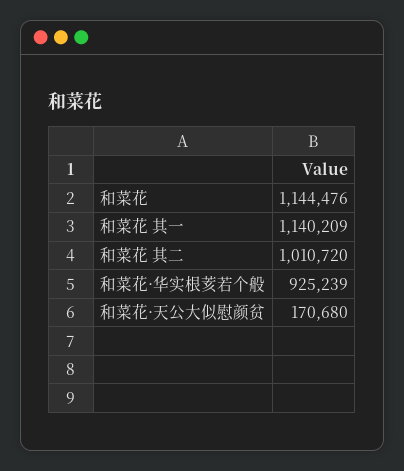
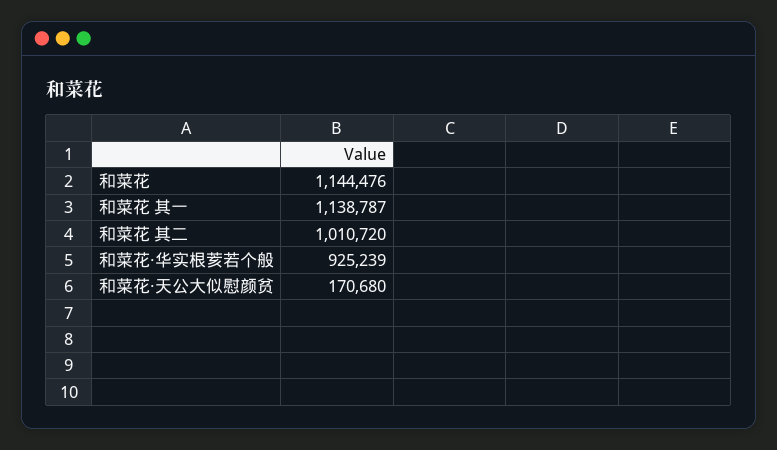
  {
    "和菜花": 1144476,
-   "和菜花 其一": 1140209,
+   "和菜花 其一": 1138787,
    "和菜花 其二": 1010720,
    "和菜花·华实根荄若个般": 925239,
    "和菜花·天公大似慰颜贫": 170680
  }

